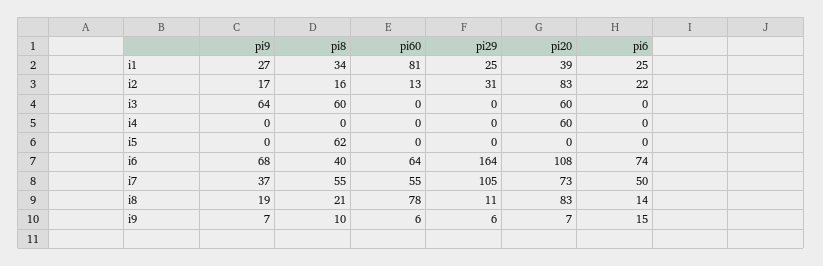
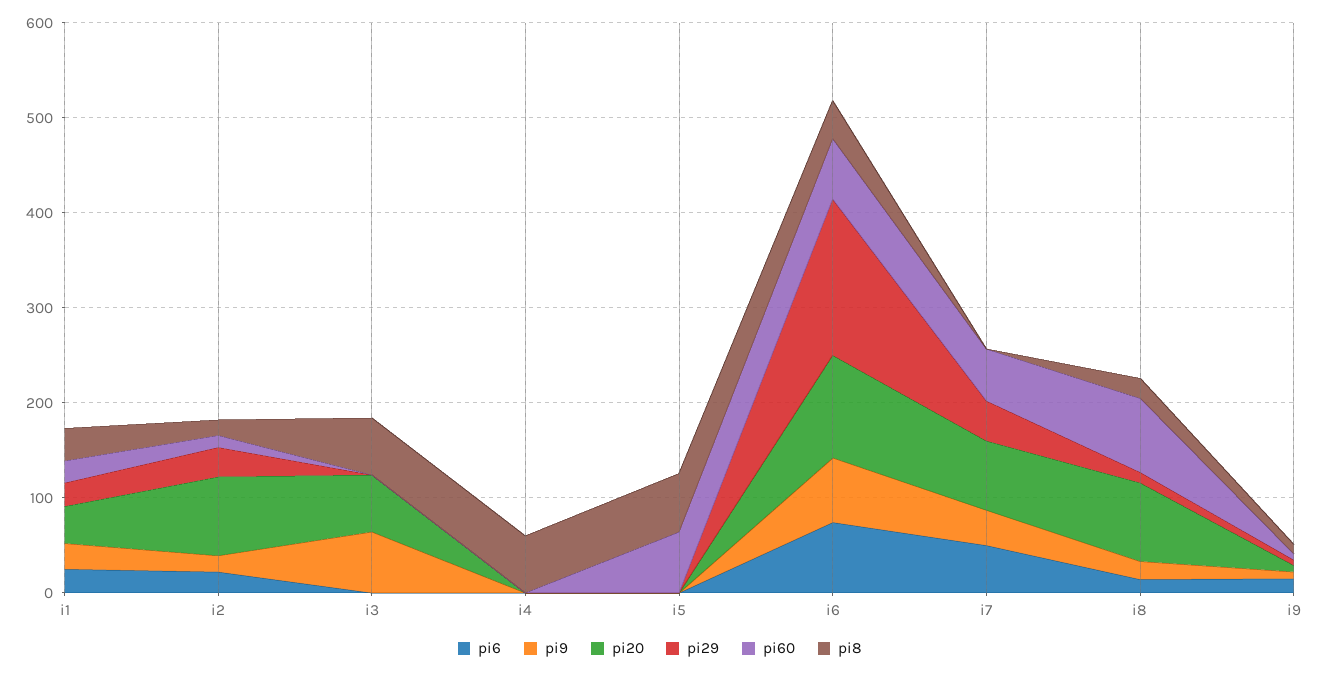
  {
    "pi9": {
      "i1": 27,
      "i2": 17,
      "i3": 64,
      "i4": 0,
      "i5": 0,
      "i6": 68,
      "i7": 37,
      "i8": 19,
      "i9": 7
    },
    "pi8": {
      "i1": 34,
      "i2": 16,
      "i3": 60,
-     "i4": 0,
+     "i4": 60,
      "i5": 62,
      "i6": 40,
-     "i7": 55,
+     "i7": 0,
      "i8": 21,
      "i9": 10
    },
    "pi60": {
-     "i1": 81,
+     "i1": 20,
      "i2": 13,
      "i3": 0,
      "i4": 0,
-     "i5": 0,
+     "i5": 60,
      "i6": 64,
      "i7": 55,
      "i8": 78,
      "i9": 6
    },
    "pi29": {
      "i1": 25,
      "i2": 31,
      "i3": 0,
      "i4": 0,
      "i5": 0,
      "i6": 164,
-     "i7": 105,
+     "i7": 40,
      "i8": 11,
      "i9": 6
    },
    "pi20": {
      "i1": 39,
      "i2": 83,
      "i3": 60,
-     "i4": 60,
+     "i4": 0,
      "i5": 0,
      "i6": 108,
      "i7": 73,
      "i8": 83,
      "i9": 7
    },
    "pi6": {
      "i1": 25,
      "i2": 22,
      "i3": 0,
      "i4": 0,
      "i5": 0,
      "i6": 74,
      "i7": 50,
      "i8": 14,
      "i9": 15
    }
  }

